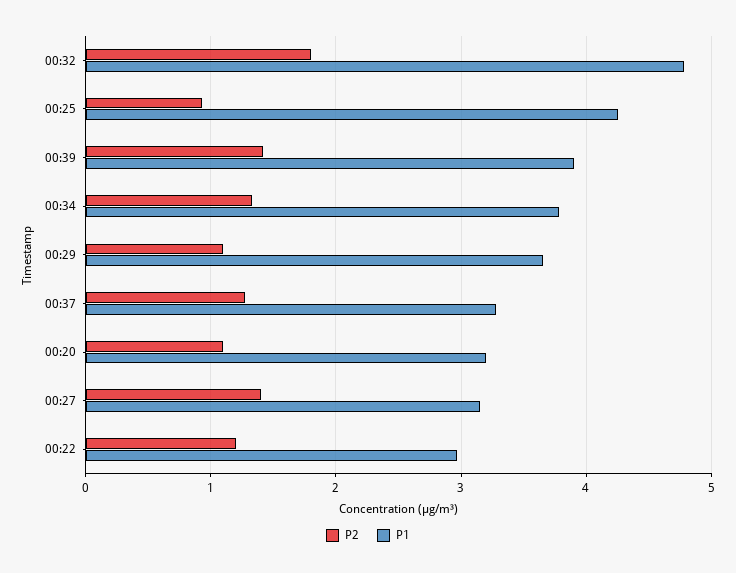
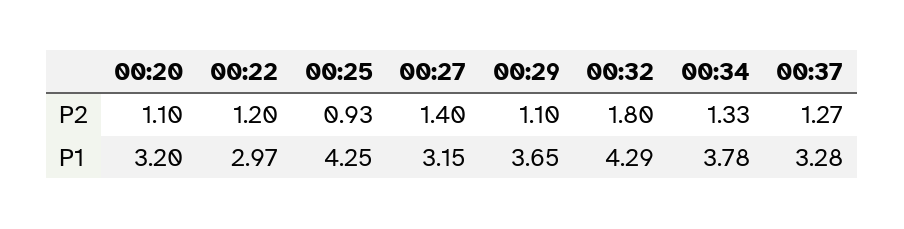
  {
    "P2": {
      "00:32": 1.8,
      "00:25": 0.93,
-     "00:39": 1.4,
      "00:34": 1.33,
      "00:29": 1.1,
      "00:37": 1.27,
      "00:20": 1.1,
      "00:27": 1.4,
      "00:22": 1.2
    },
    "P1": {
-     "00:32": 4.8,
+     "00:32": 4.29,
      "00:25": 4.25,
-     "00:39": 3.9,
      "00:34": 3.78,
      "00:29": 3.65,
      "00:37": 3.28,
      "00:20": 3.2,
      "00:27": 3.15,
      "00:22": 2.97
    }
  }

